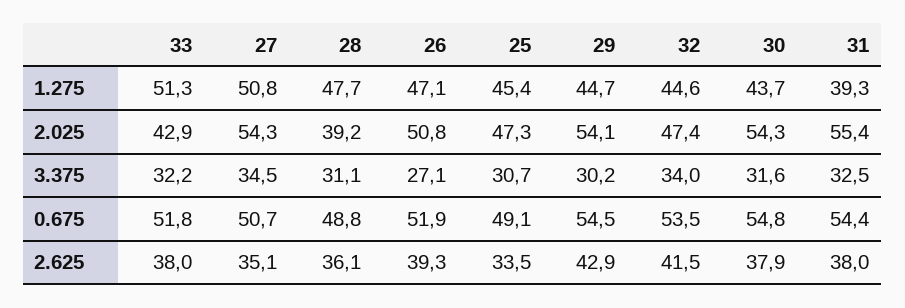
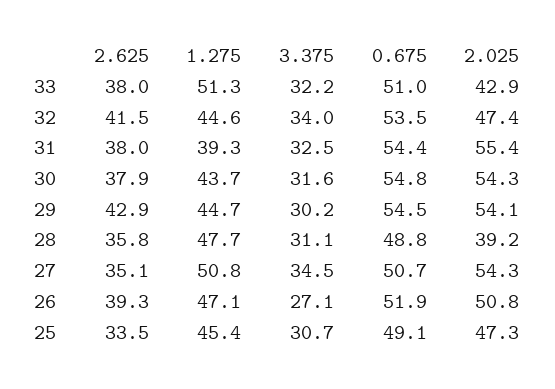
  {
    "33": {
      "1.275": 51.3,
      "2.025": 42.9,
      "3.375": 32.2,
-     "0.675": 51.8,
+     "0.675": 51,
      "2.625": 38
    },
    "27": {
      "1.275": 50.8,
      "2.025": 54.3,
      "3.375": 34.5,
      "0.675": 50.7,
      "2.625": 35.1
    },
    "28": {
      "1.275": 47.7,
      "2.025": 39.2,
      "3.375": 31.1,
      "0.675": 48.8,
-     "2.625": 36.1
+     "2.625": 35.8
    },
    "26": {
      "1.275": 47.1,
      "2.025": 50.8,
      "3.375": 27.1,
      "0.675": 51.9,
      "2.625": 39.3
    },
    "25": {
      "1.275": 45.4,
      "2.025": 47.3,
      "3.375": 30.7,
      "0.675": 49.1,
      "2.625": 33.5
    },
    "29": {
      "1.275": 44.7,
      "2.025": 54.1,
      "3.375": 30.2,
      "0.675": 54.5,
      "2.625": 42.9
    },
    "32": {
      "1.275": 44.6,
      "2.025": 47.4,
      "3.375": 34,
      "0.675": 53.5,
      "2.625": 41.5
    },
    "30": {
      "1.275": 43.7,
      "2.025": 54.3,
      "3.375": 31.6,
      "0.675": 54.8,
      "2.625": 37.9
    },
    "31": {
      "1.275": 39.3,
      "2.025": 55.4,
      "3.375": 32.5,
      "0.675": 54.4,
      "2.625": 38
    }
  }

